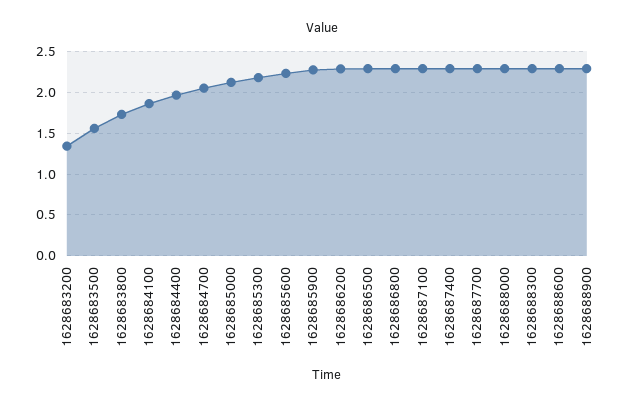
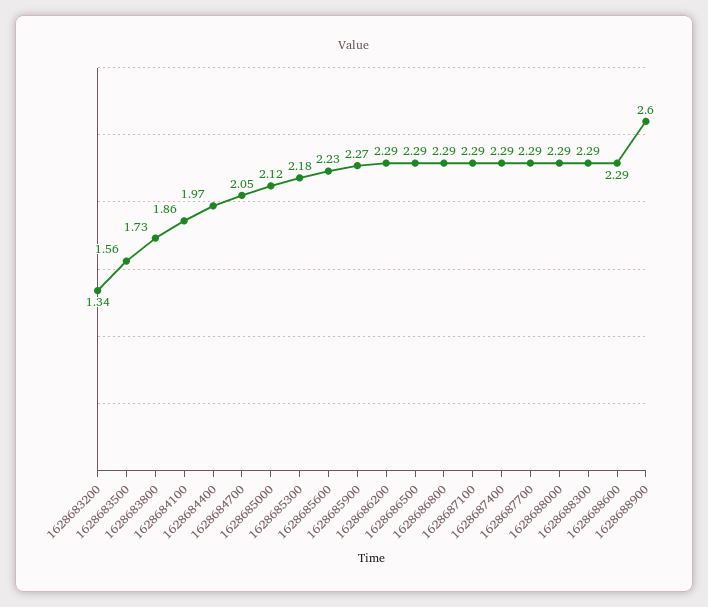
  {
    "1628683200": 1.34,
    "1628683500": 1.56,
    "1628683800": 1.73,
    "1628684100": 1.86,
    "1628684400": 1.97,
    "1628684700": 2.05,
    "1628685000": 2.12,
    "1628685300": 2.18,
    "1628685600": 2.23,
    "1628685900": 2.27,
    "1628686200": 2.29,
    "1628686500": 2.29,
    "1628686800": 2.29,
    "1628687100": 2.29,
    "1628687400": 2.29,
    "1628687700": 2.29,
    "1628688000": 2.29,
    "1628688300": 2.29,
    "1628688600": 2.29,
-   "1628688900": 2.3
+   "1628688900": 2.6
  }

